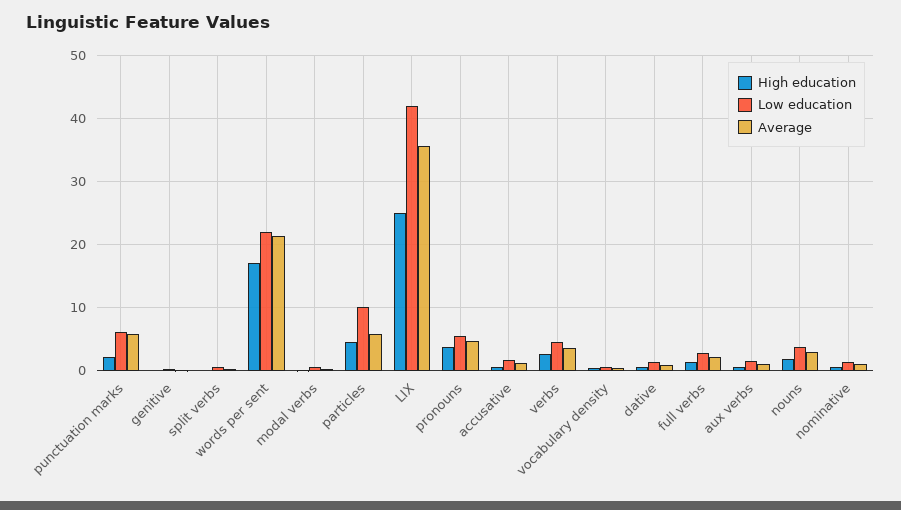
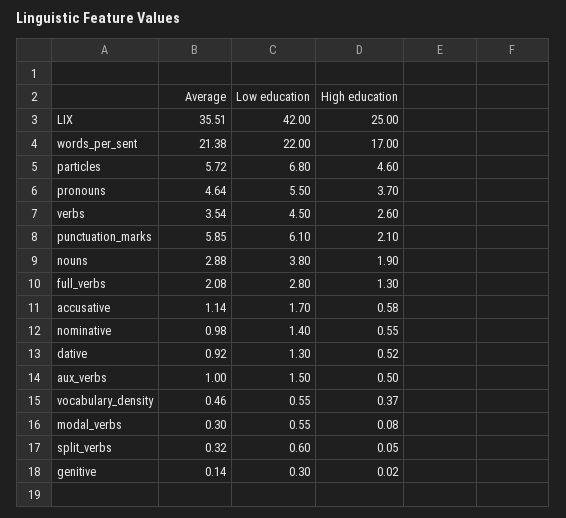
  {
    "High education": {
      "punctuation marks": 2.1,
      "genitive": 0.02,
      "split verbs": 0.05,
      "words per sent": 17,
      "modal verbs": 0.08,
      "particles": 4.6,
      "LIX": 25,
      "pronouns": 3.7,
      "accusative": 0.58,
      "verbs": 2.6,
      "vocabulary density": 0.37,
      "dative": 0.52,
      "full verbs": 1.3,
      "aux verbs": 0.5,
      "nouns": 1.9,
      "nominative": 0.55
    },
    "Low education": {
      "punctuation marks": 6.1,
      "genitive": 0.3,
      "split verbs": 0.6,
      "words per sent": 22,
      "modal verbs": 0.55,
-     "particles": 10,
+     "particles": 6.8,
      "LIX": 42,
      "pronouns": 5.5,
      "accusative": 1.7,
      "verbs": 4.5,
      "vocabulary density": 0.55,
      "dative": 1.3,
      "full verbs": 2.8,
      "aux verbs": 1.5,
      "nouns": 3.8,
      "nominative": 1.4
    },
    "Average": {
      "punctuation marks": 5.85,
      "genitive": 0.14,
      "split verbs": 0.32,
      "words per sent": 21.38,
      "modal verbs": 0.3,
      "particles": 5.72,
      "LIX": 35.51,
      "pronouns": 4.64,
      "accusative": 1.14,
      "verbs": 3.54,
      "vocabulary density": 0.46,
      "dative": 0.92,
      "full verbs": 2.08,
      "aux verbs": 1,
      "nouns": 2.88,
      "nominative": 0.98
    }
  }

